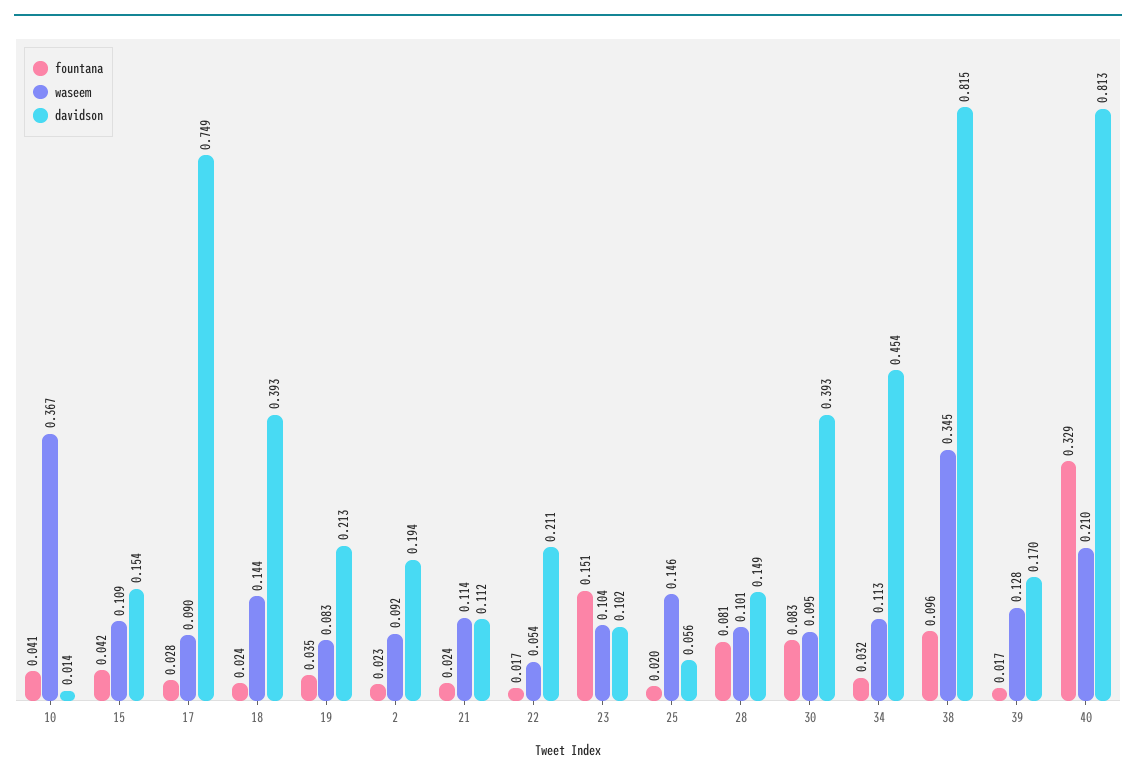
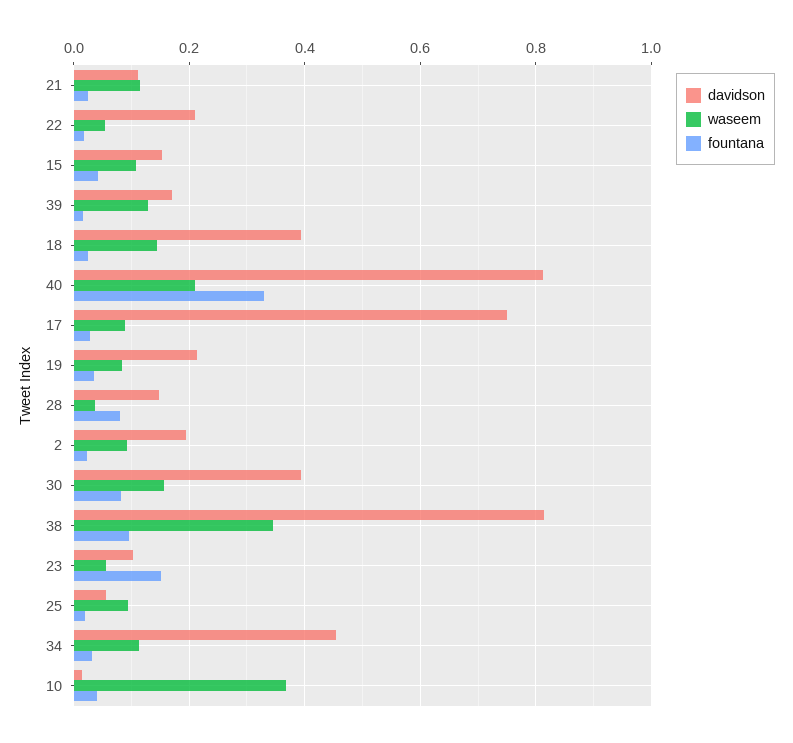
  {
    "fountana": {
      "10": 0.041,
      "15": 0.042,
      "17": 0.028,
      "18": 0.024,
      "19": 0.035,
      "2": 0.023,
      "21": 0.024,
      "22": 0.017,
      "23": 0.151,
      "25": 0.02,
      "28": 0.081,
      "30": 0.083,
      "34": 0.032,
      "38": 0.096,
      "39": 0.017,
      "40": 0.329
    },
    "waseem": {
      "10": 0.367,
      "15": 0.109,
      "17": 0.09,
      "18": 0.144,
      "19": 0.083,
      "2": 0.092,
      "21": 0.114,
      "22": 0.054,
-     "23": 0.104,
+     "23": 0.06,
-     "25": 0.146,
+     "25": 0.1,
-     "28": 0.101,
+     "28": 0.04,
-     "30": 0.095,
+     "30": 0.16,
      "34": 0.113,
      "38": 0.345,
      "39": 0.128,
      "40": 0.21
    },
    "davidson": {
      "10": 0.014,
      "15": 0.154,
      "17": 0.749,
      "18": 0.393,
      "19": 0.213,
      "2": 0.194,
      "21": 0.112,
      "22": 0.211,
      "23": 0.102,
      "25": 0.056,
      "28": 0.149,
      "30": 0.393,
      "34": 0.454,
      "38": 0.815,
      "39": 0.17,
      "40": 0.813
    }
  }

